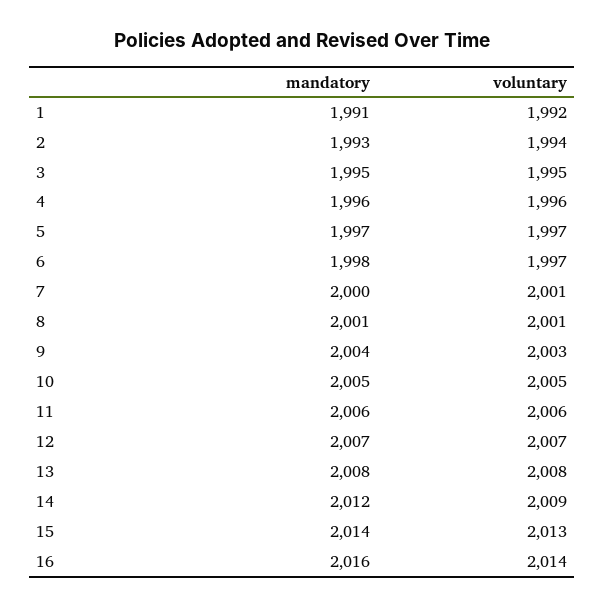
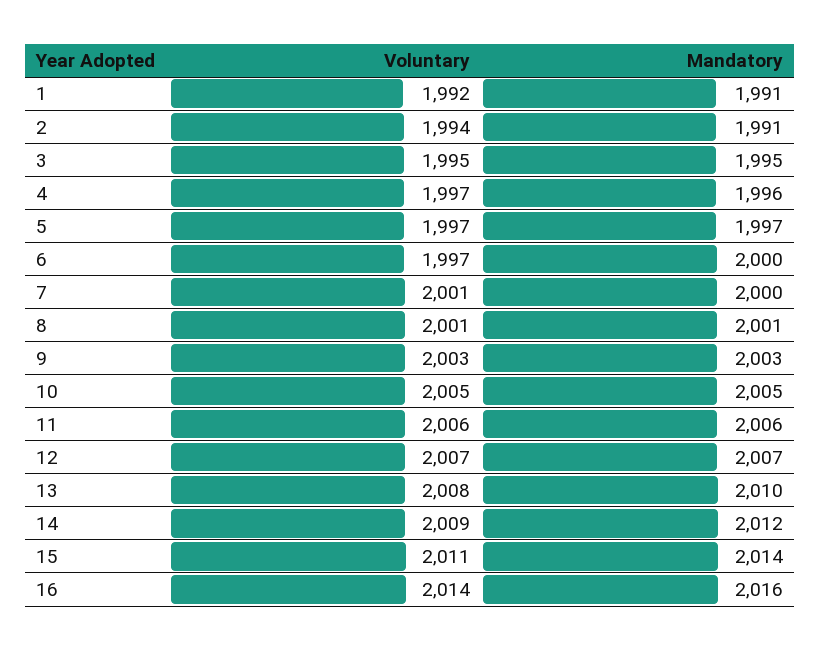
  {
    "mandatory": {
      "1": 1991,
-     "2": 1993,
+     "2": 1991,
      "3": 1995,
      "4": 1996,
      "5": 1997,
-     "6": 1998,
+     "6": 2000,
      "7": 2000,
      "8": 2001,
-     "9": 2004,
+     "9": 2003,
      "10": 2005,
      "11": 2006,
      "12": 2007,
-     "13": 2008,
+     "13": 2010,
      "14": 2012,
      "15": 2014,
      "16": 2016
    },
    "voluntary": {
      "1": 1992,
      "2": 1994,
      "3": 1995,
-     "4": 1996,
+     "4": 1997,
      "5": 1997,
      "6": 1997,
      "7": 2001,
      "8": 2001,
      "9": 2003,
      "10": 2005,
      "11": 2006,
      "12": 2007,
      "13": 2008,
      "14": 2009,
-     "15": 2013,
+     "15": 2011,
      "16": 2014
    }
  }

